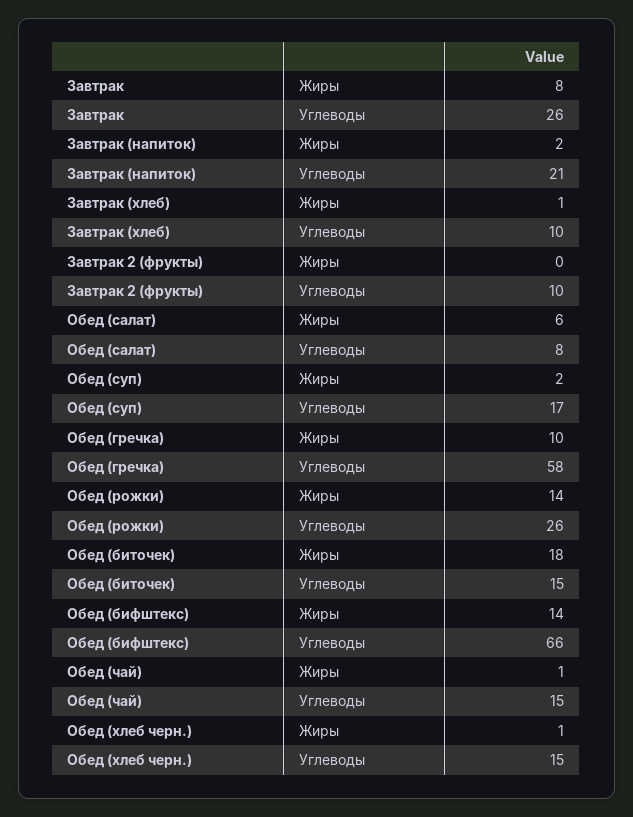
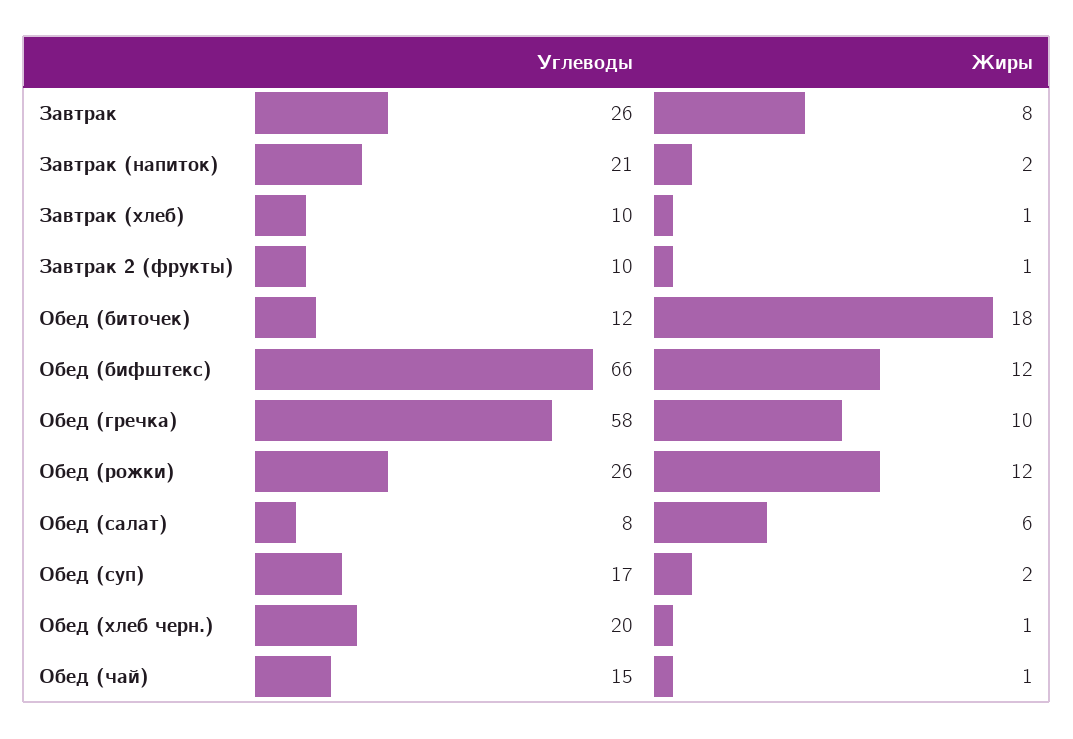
  {
    "Завтрак": {
      "Жиры": 8,
      "Углеводы": 26
    },
    "Завтрак (напиток)": {
      "Жиры": 2,
      "Углеводы": 21
    },
    "Завтрак (хлеб)": {
      "Жиры": 1,
      "Углеводы": 10
    },
    "Завтрак 2 (фрукты)": {
-     "Жиры": 0,
+     "Жиры": 1,
      "Углеводы": 10
    },
    "Обед (салат)": {
      "Жиры": 6,
      "Углеводы": 8
    },
    "Обед (суп)": {
      "Жиры": 2,
      "Углеводы": 17
    },
    "Обед (гречка)": {
      "Жиры": 10,
      "Углеводы": 58
    },
    "Обед (рожки)": {
-     "Жиры": 14,
+     "Жиры": 12,
      "Углеводы": 26
    },
    "Обед (биточек)": {
      "Жиры": 18,
-     "Углеводы": 15
+     "Углеводы": 12
    },
    "Обед (бифштекс)": {
-     "Жиры": 14,
+     "Жиры": 12,
      "Углеводы": 66
    },
    "Обед (чай)": {
      "Жиры": 1,
      "Углеводы": 15
    },
    "Обед (хлеб черн.)": {
      "Жиры": 1,
-     "Углеводы": 15
+     "Углеводы": 20
    }
  }

